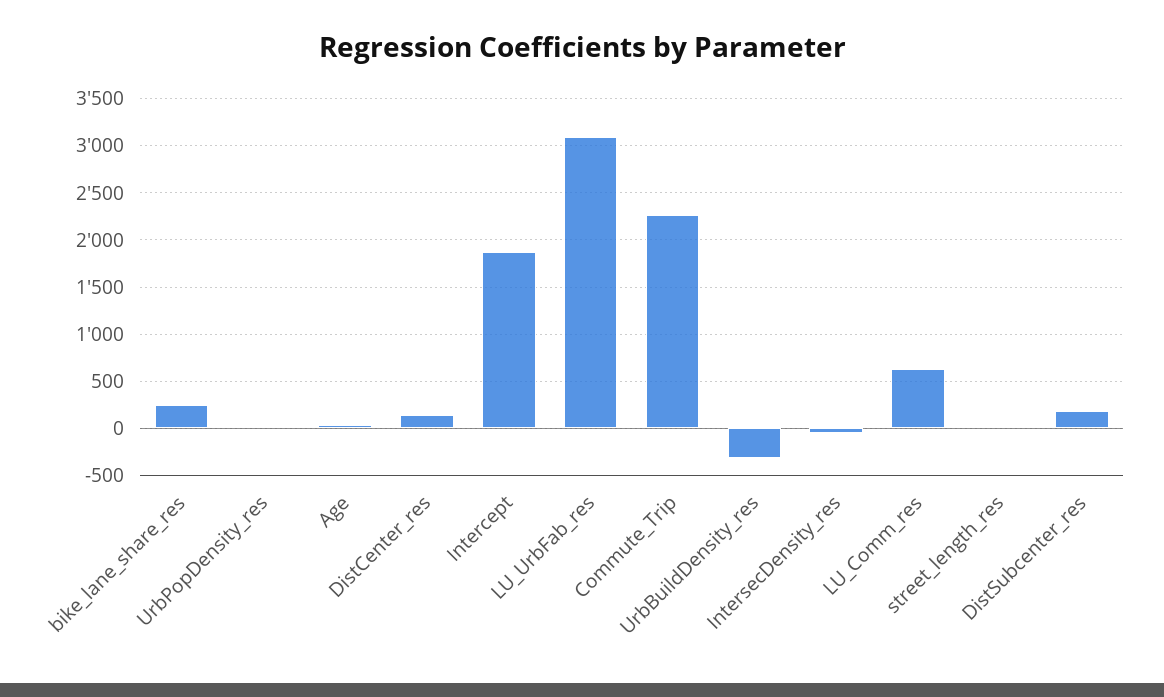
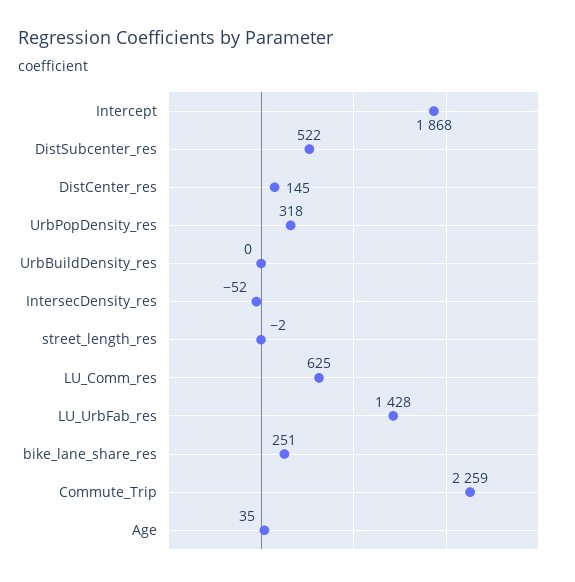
  {
    "bike_lane_share_res": 251,
-   "UrbPopDensity_res": 0,
+   "UrbPopDensity_res": 318,
    "Age": 35,
    "DistCenter_res": 145,
    "Intercept": 1868,
-   "LU_UrbFab_res": 3100,
+   "LU_UrbFab_res": 1428,
    "Commute_Trip": 2259,
-   "UrbBuildDensity_res": -300,
+   "UrbBuildDensity_res": 0,
    "IntersecDensity_res": -52,
    "LU_Comm_res": 625,
    "street_length_res": -2,
-   "DistSubcenter_res": 200
+   "DistSubcenter_res": 522
  }

